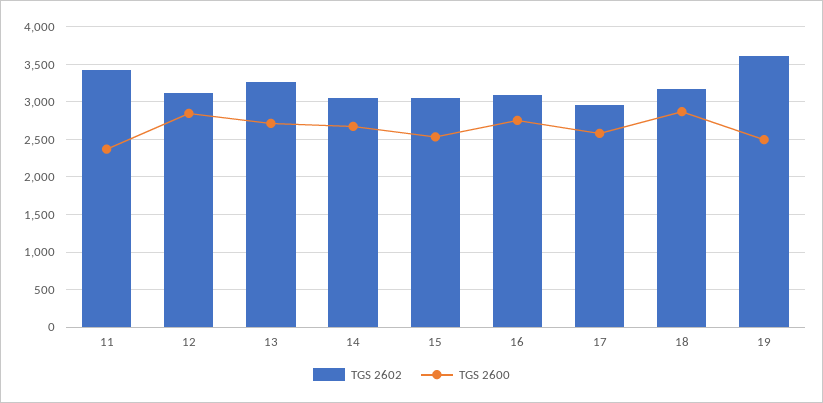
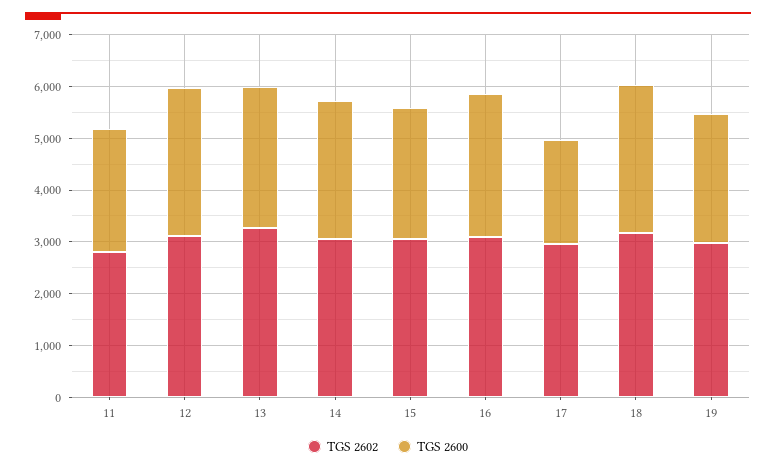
  {
    "TGS 2602": {
-     "11": 3400,
+     "11": 2800,
      "12": 3100,
      "13": 3300,
      "14": 3000,
      "15": 3100,
      "16": 3100,
      "17": 3000,
      "18": 3200,
-     "19": 3600
+     "19": 3000
    },
    "TGS 2600": {
      "11": 2400,
      "12": 2800,
      "13": 2700,
      "14": 2700,
      "15": 2500,
      "16": 2800,
-     "17": 2600,
+     "17": 2000,
      "18": 2900,
      "19": 2500
    }
  }

